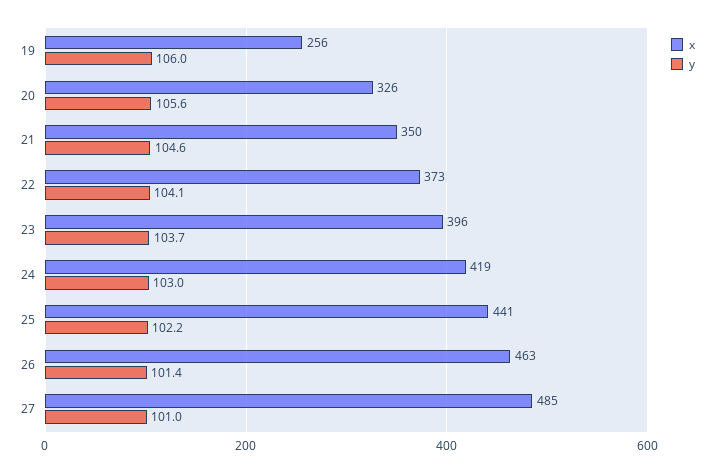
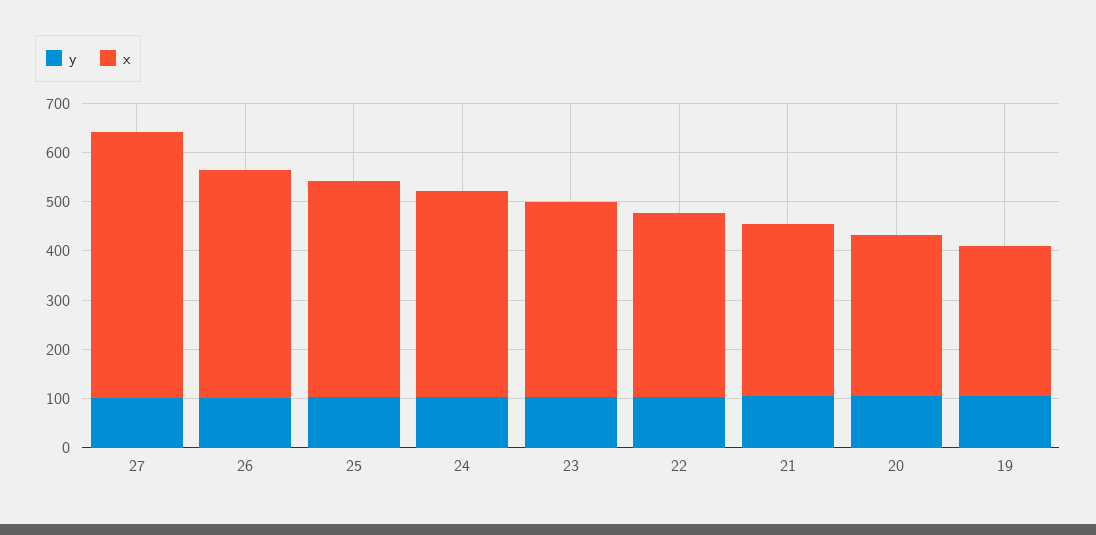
  {
    "x": {
-     "19": 256,
+     "19": 300,
      "20": 326,
      "21": 350,
      "22": 373,
      "23": 396,
      "24": 419,
      "25": 441,
      "26": 463,
-     "27": 485
+     "27": 540
    },
    "y": {
      "19": 106,
      "20": 105.6,
      "21": 104.6,
      "22": 104.1,
      "23": 103.7,
      "24": 103,
      "25": 102.2,
      "26": 101.4,
      "27": 101
    }
  }

